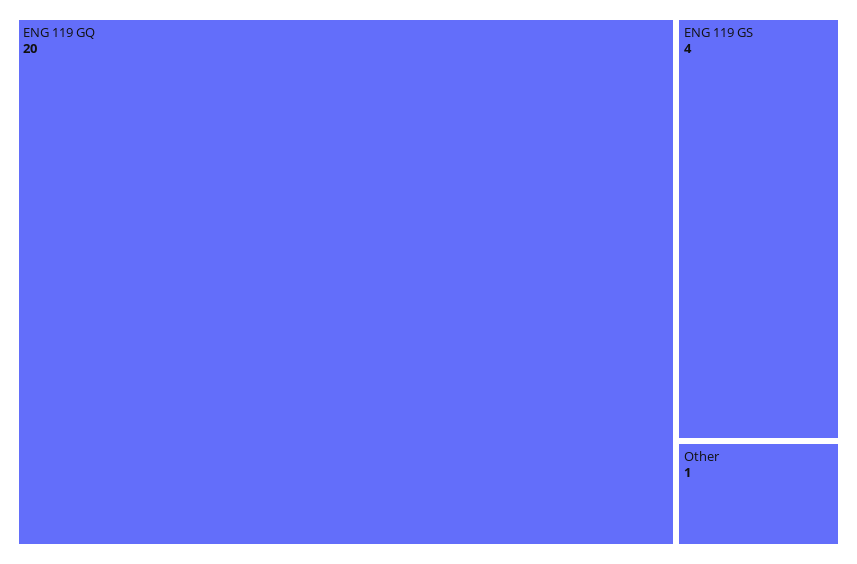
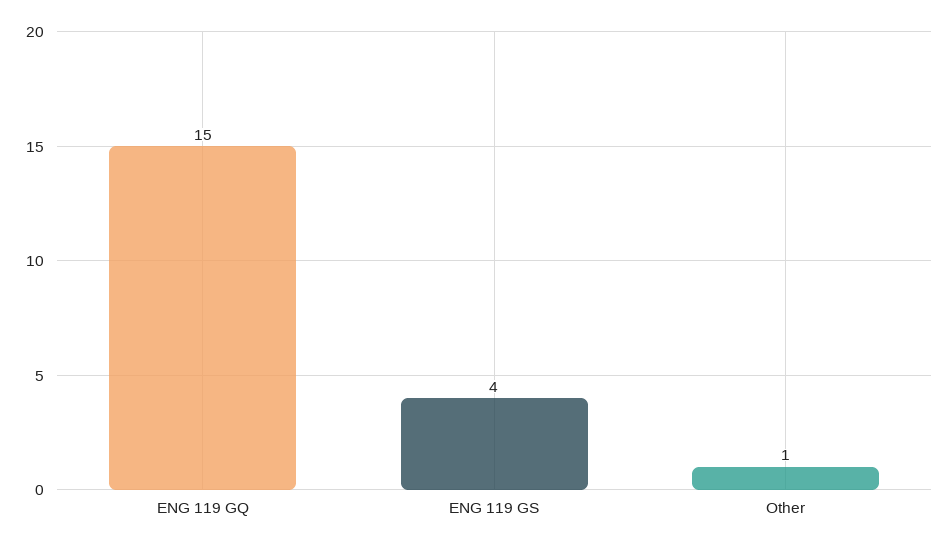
  {
-   "ENG 119 GQ": 20,
+   "ENG 119 GQ": 15,
    "ENG 119 GS": 4,
    "Other": 1
  }

